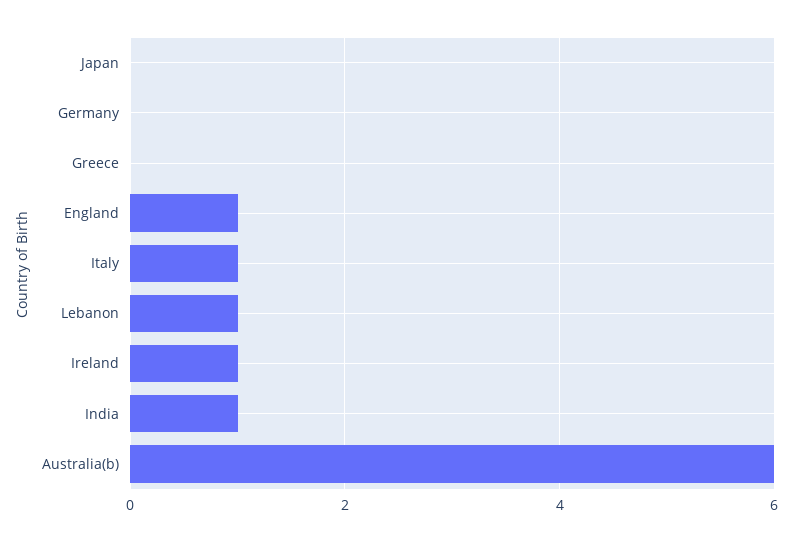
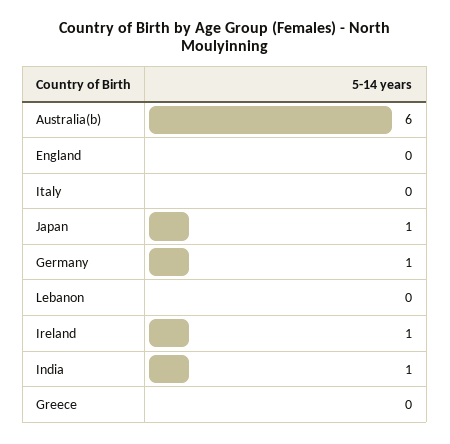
  {
-   "Japan": 0,
+   "Japan": 1,
-   "Germany": 0,
+   "Germany": 1,
    "Greece": 0,
-   "England": 1,
+   "England": 0,
-   "Italy": 1,
+   "Italy": 0,
-   "Lebanon": 1,
+   "Lebanon": 0,
    "Ireland": 1,
    "India": 1,
    "Australia(b)": 6
  }

